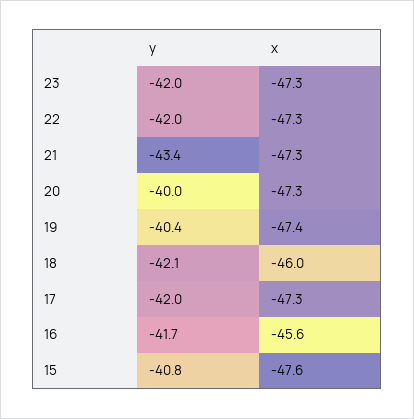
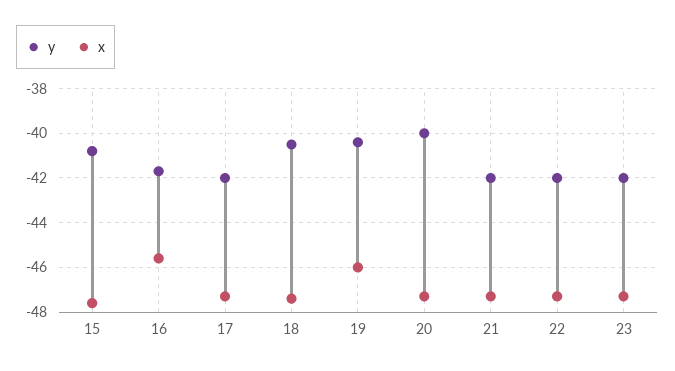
  {
    "y": {
      "23": -42,
      "22": -42,
-     "21": -43.4,
+     "21": -42,
      "20": -40,
      "19": -40.4,
-     "18": -42.1,
+     "18": -40.5,
      "17": -42,
      "16": -41.7,
      "15": -40.8
    },
    "x": {
      "23": -47.3,
      "22": -47.3,
      "21": -47.3,
      "20": -47.3,
-     "19": -47.4,
+     "19": -46,
-     "18": -46,
+     "18": -47.5,
      "17": -47.3,
      "16": -45.6,
      "15": -47.6
    }
  }

